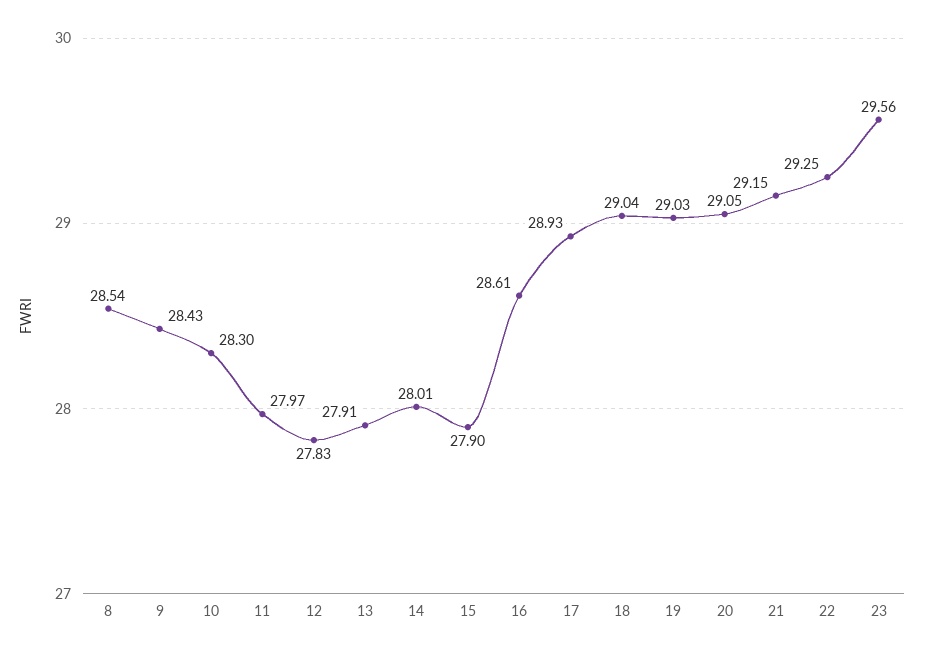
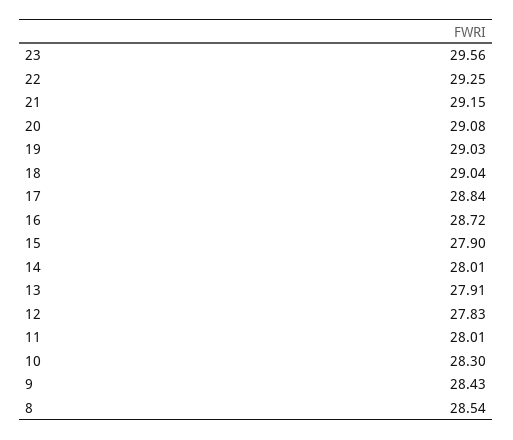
  {
    "8": 28.54,
    "9": 28.43,
    "10": 28.3,
-   "11": 27.97,
+   "11": 28.01,
    "12": 27.83,
    "13": 27.91,
    "14": 28.01,
    "15": 27.9,
-   "16": 28.61,
+   "16": 28.72,
-   "17": 28.93,
+   "17": 28.84,
    "18": 29.04,
    "19": 29.03,
-   "20": 29.05,
+   "20": 29.08,
    "21": 29.15,
    "22": 29.25,
    "23": 29.56
  }

